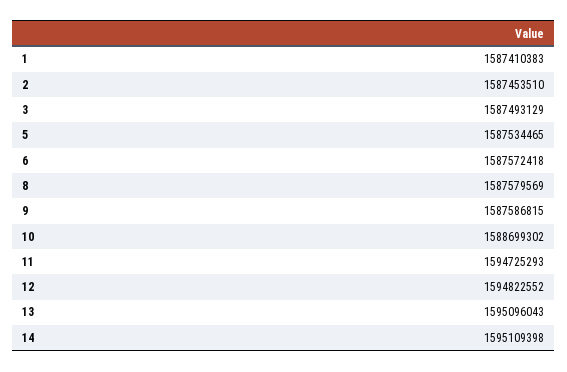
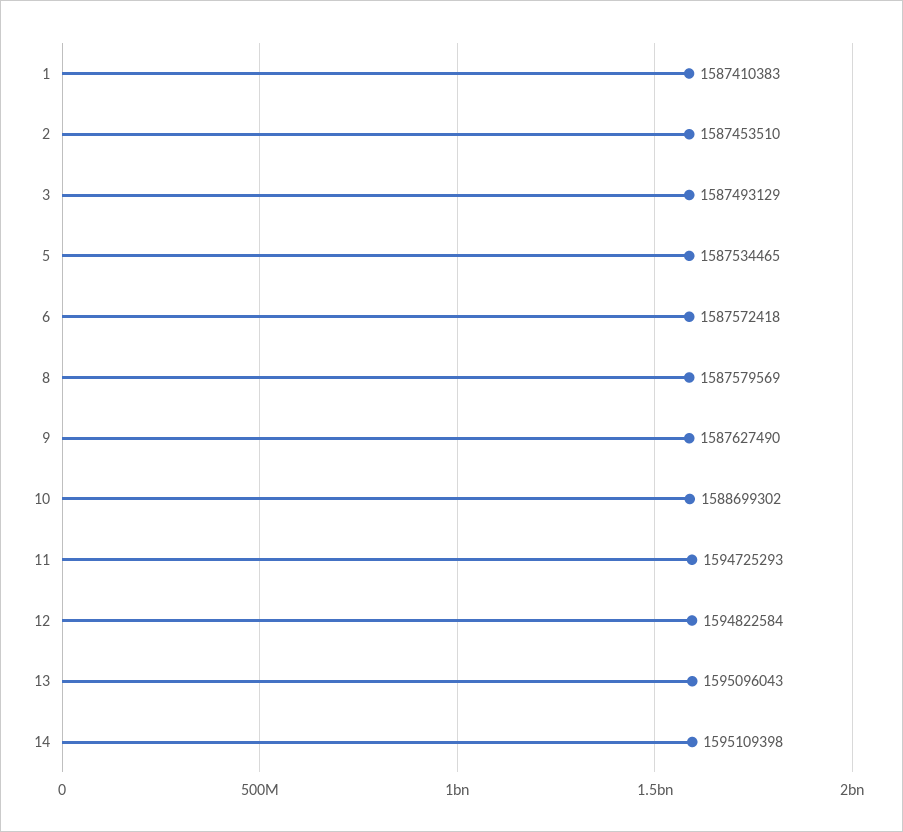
  {
    "1": 1587410383,
    "2": 1587453510,
    "3": 1587493129,
    "5": 1587534465,
    "6": 1587572418,
    "8": 1587579569,
-   "9": 1587586815,
+   "9": 1587627490,
    "10": 1588699302,
    "11": 1594725293,
-   "12": 1594822552,
+   "12": 1594822584,
    "13": 1595096043,
    "14": 1595109398
  }

